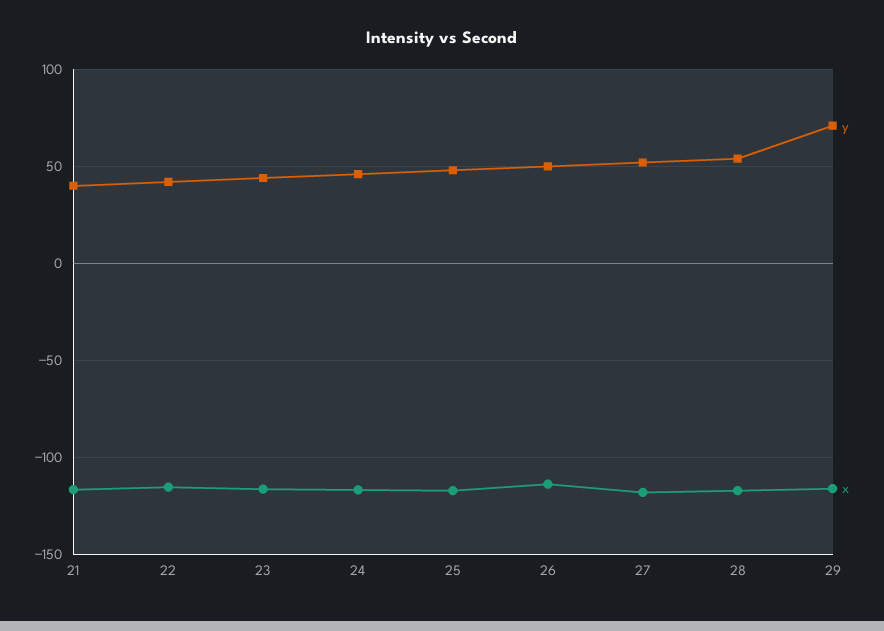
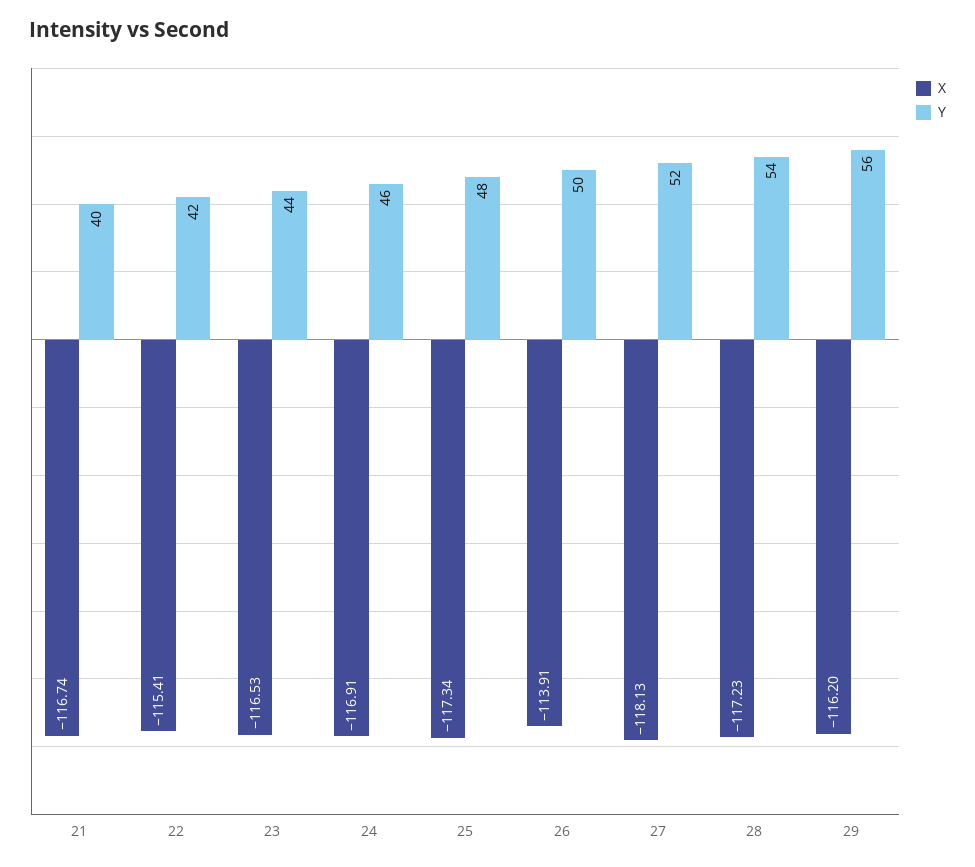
  {
    "y": {
      "21": 40,
      "22": 42,
      "23": 44,
      "24": 46,
      "25": 48,
      "26": 50,
      "27": 52,
      "28": 54,
-     "29": 70
+     "29": 56
    },
    "x": {
      "21": -116.74,
      "22": -115.41,
      "23": -116.53,
      "24": -116.91,
      "25": -117.34,
      "26": -113.91,
      "27": -118.13,
      "28": -117.23,
      "29": -116.2
    }
  }

